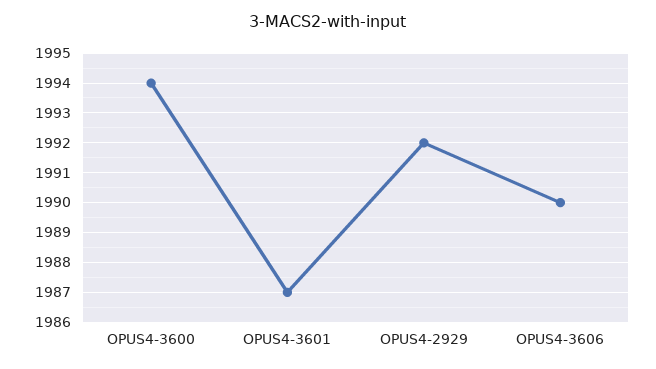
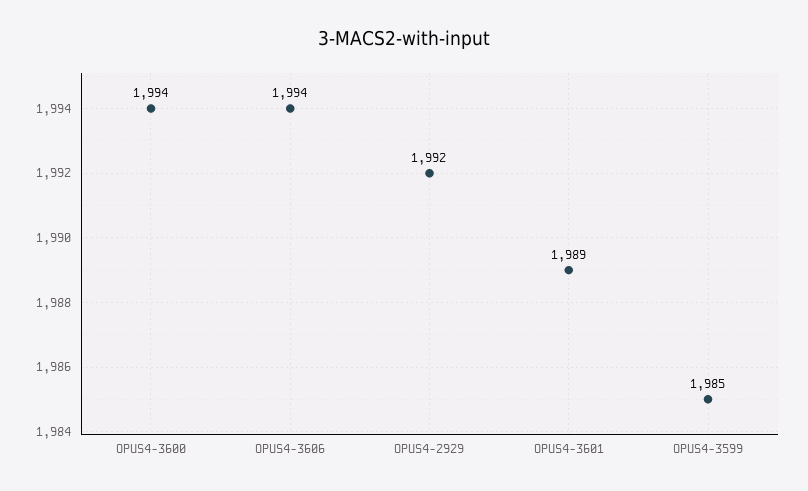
  {
    "OPUS4-3600": 1994,
-   "OPUS4-3601": 1987,
+   "OPUS4-3601": 1989,
    "OPUS4-2929": 1992,
-   "OPUS4-3606": 1990
+   "OPUS4-3606": 1994,
+   "OPUS4-3599": 1985
  }

